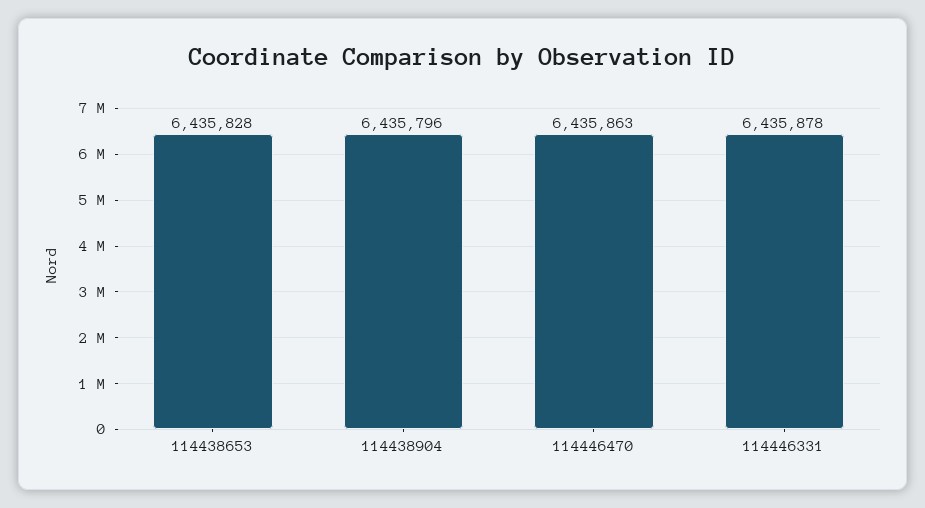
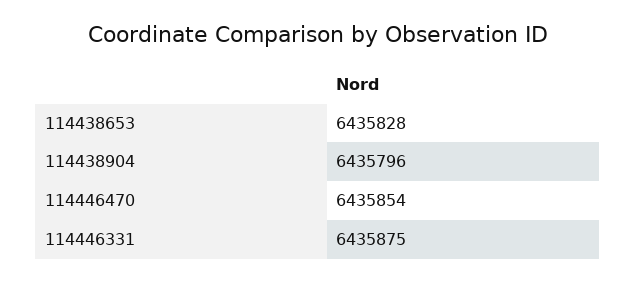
  {
    "114438653": 6435828,
    "114438904": 6435796,
-   "114446470": 6435863,
+   "114446470": 6435854,
-   "114446331": 6435878
+   "114446331": 6435875
  }

